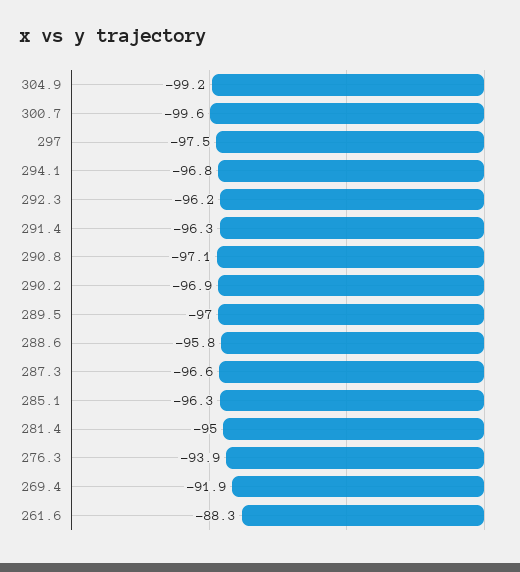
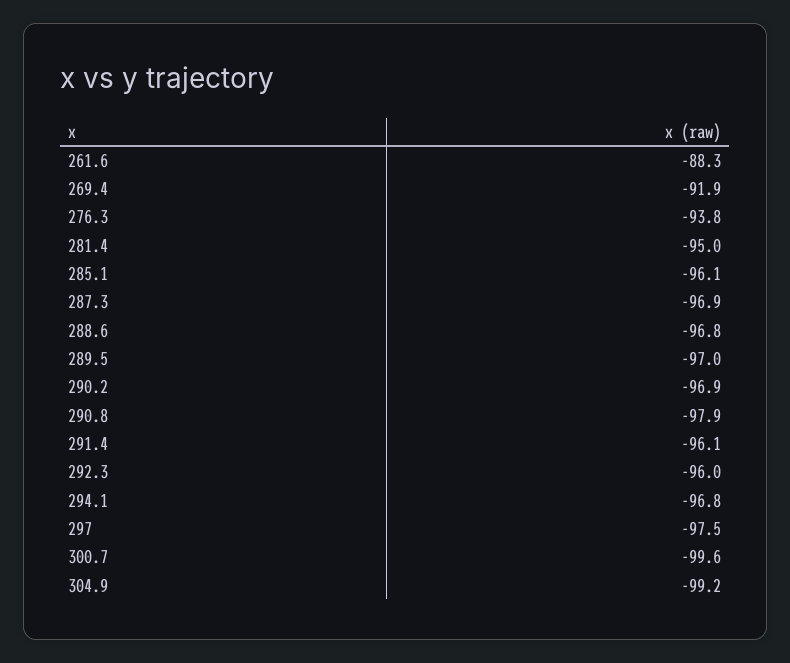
  {
    "304.9": -99.2,
    "300.7": -99.6,
    "297": -97.5,
    "294.1": -96.8,
-   "292.3": -96.2,
+   "292.3": -96,
-   "291.4": -96.3,
+   "291.4": -96.1,
-   "290.8": -97.1,
+   "290.8": -97.9,
    "290.2": -96.9,
    "289.5": -97,
-   "288.6": -95.8,
+   "288.6": -96.8,
-   "287.3": -96.6,
+   "287.3": -96.9,
-   "285.1": -96.3,
+   "285.1": -96.1,
    "281.4": -95,
-   "276.3": -93.9,
+   "276.3": -93.8,
    "269.4": -91.9,
    "261.6": -88.3
  }

